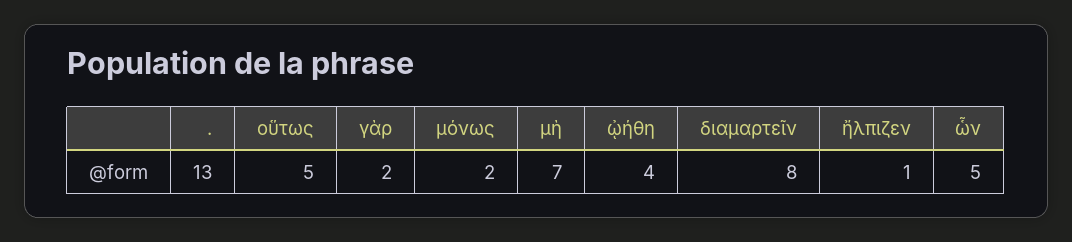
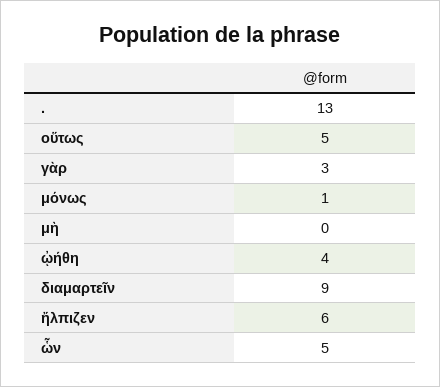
  {
    ".": 13,
    "οὕτως": 5,
-   "γὰρ": 2,
+   "γὰρ": 3,
-   "μόνως": 2,
+   "μόνως": 1,
-   "μὴ": 7,
+   "μὴ": 0,
    "ᾠήθη": 4,
-   "διαμαρτεῖν": 8,
+   "διαμαρτεῖν": 9,
-   "ἤλπιζεν": 1,
+   "ἤλπιζεν": 6,
    "ὧν": 5
  }

